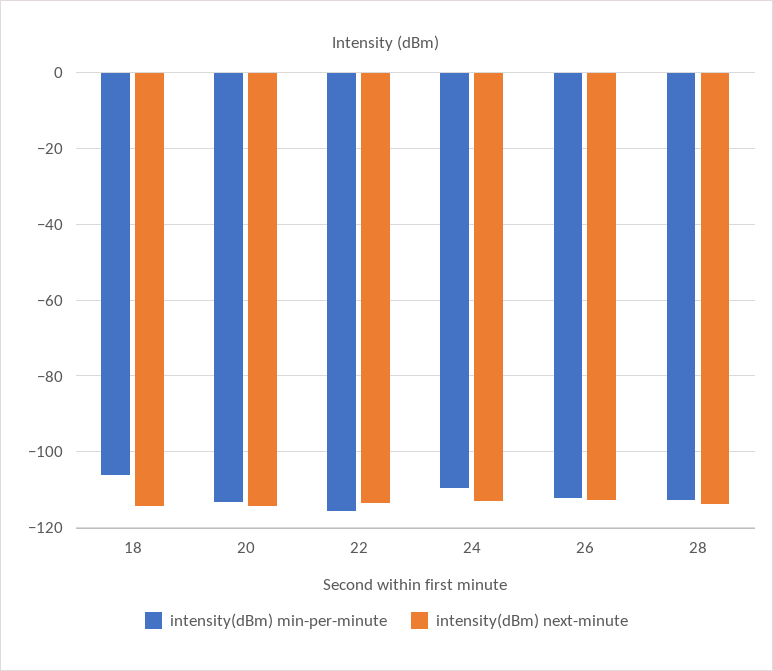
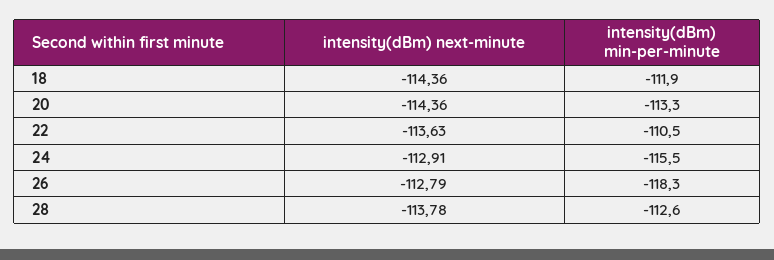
  {
    "intensity(dBm) min-per-minute": {
-     "18": -106,
+     "18": -111.9,
      "20": -113.3,
-     "22": -116,
+     "22": -110.5,
-     "24": -110,
+     "24": -115.5,
-     "26": -112,
+     "26": -118.3,
      "28": -112.6
    },
    "intensity(dBm) next-minute": {
      "18": -114.36,
      "20": -114.36,
      "22": -113.63,
      "24": -112.91,
      "26": -112.79,
      "28": -113.78
    }
  }

